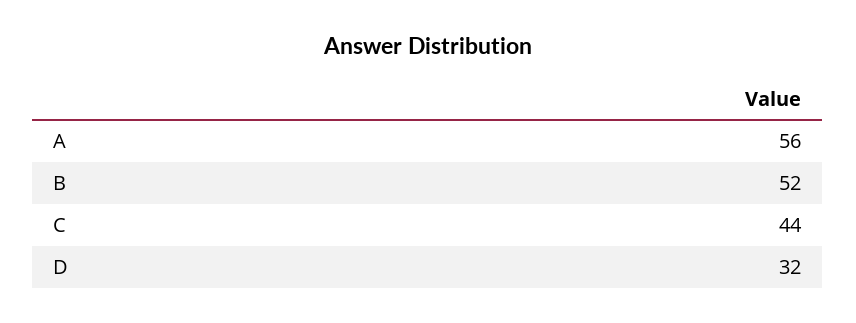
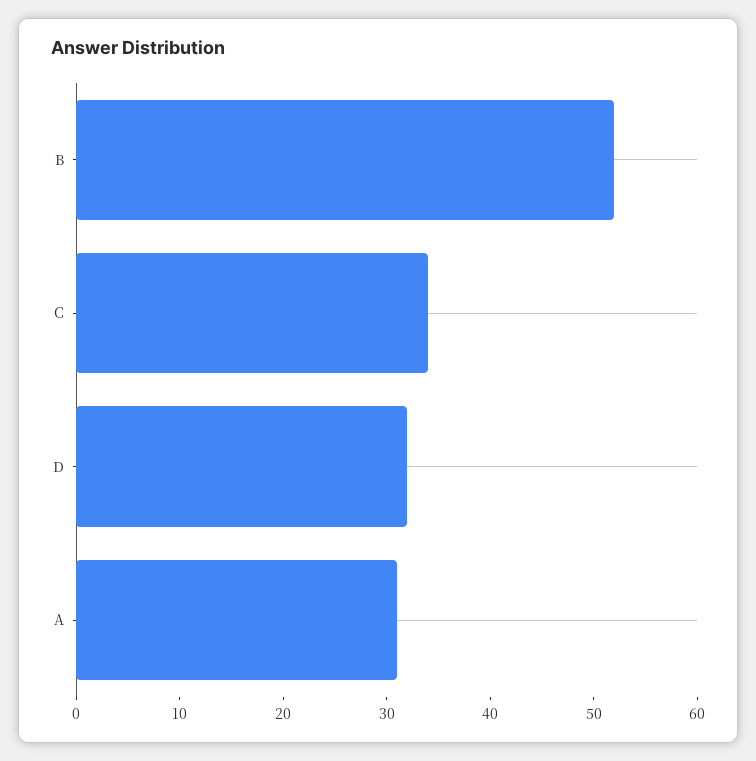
  {
-   "A": 56,
+   "A": 31,
    "B": 52,
-   "C": 44,
+   "C": 34,
    "D": 32
  }

